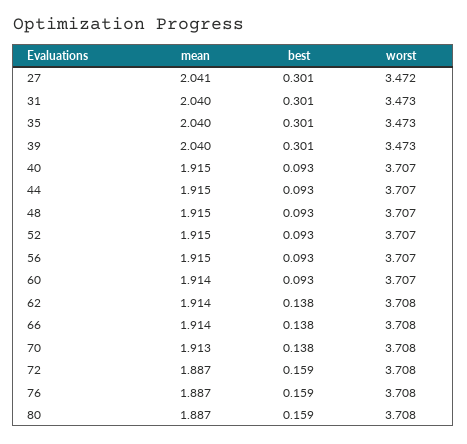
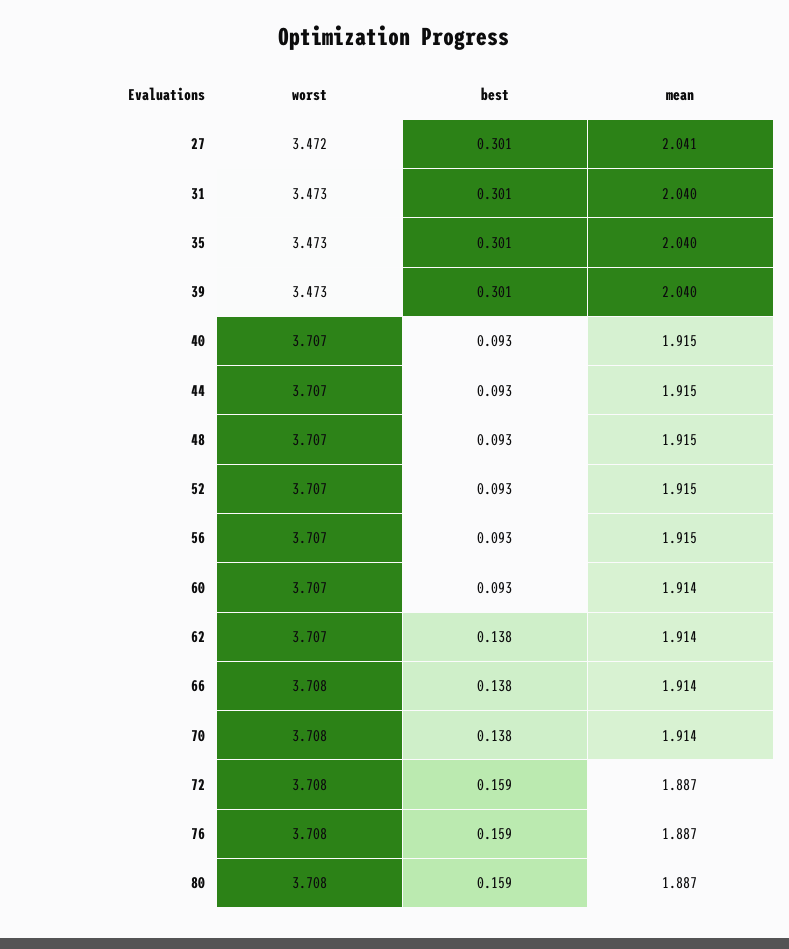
  {
    "mean": {
      "27": 2.041,
      "31": 2.04,
      "35": 2.04,
      "39": 2.04,
      "40": 1.915,
      "44": 1.915,
      "48": 1.915,
      "52": 1.915,
      "56": 1.915,
      "60": 1.914,
      "62": 1.914,
      "66": 1.914,
-     "70": 1.913,
+     "70": 1.914,
      "72": 1.887,
      "76": 1.887,
      "80": 1.887
    },
    "best": {
      "27": 0.301,
      "31": 0.301,
      "35": 0.301,
      "39": 0.301,
      "40": 0.093,
      "44": 0.093,
      "48": 0.093,
      "52": 0.093,
      "56": 0.093,
      "60": 0.093,
      "62": 0.138,
      "66": 0.138,
      "70": 0.138,
      "72": 0.159,
      "76": 0.159,
      "80": 0.159
    },
    "worst": {
      "27": 3.472,
      "31": 3.473,
      "35": 3.473,
      "39": 3.473,
      "40": 3.707,
      "44": 3.707,
      "48": 3.707,
      "52": 3.707,
      "56": 3.707,
      "60": 3.707,
-     "62": 3.708,
+     "62": 3.707,
      "66": 3.708,
      "70": 3.708,
      "72": 3.708,
      "76": 3.708,
      "80": 3.708
    }
  }

